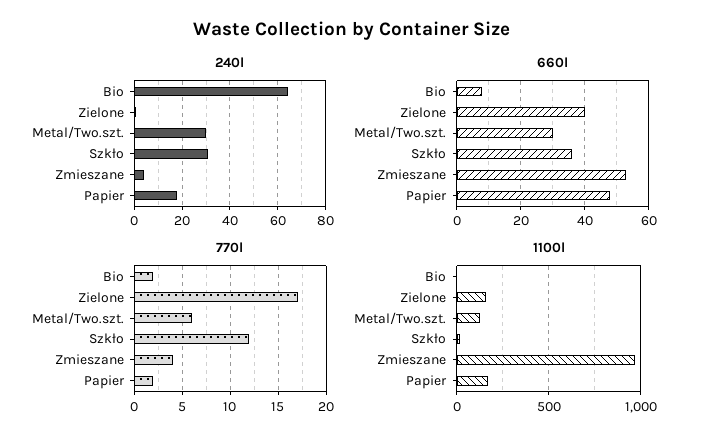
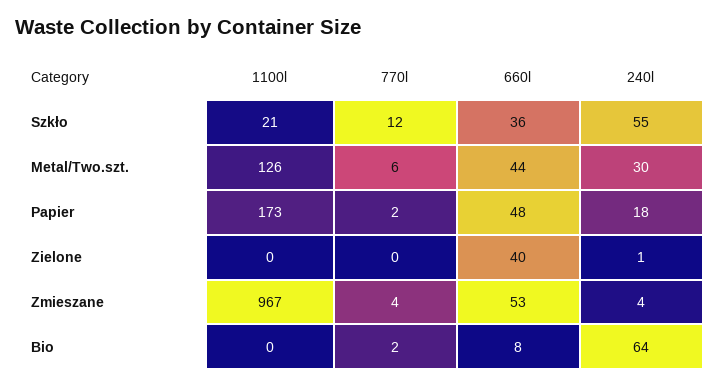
  {
    "240l": {
      "Bio": 64,
      "Zielone": 1,
      "Metal/Two.szt.": 30,
-     "Szkło": 30,
+     "Szkło": 55,
      "Zmieszane": 4,
      "Papier": 18
    },
    "660l": {
      "Bio": 8,
      "Zielone": 40,
-     "Metal/Two.szt.": 30,
+     "Metal/Two.szt.": 44,
      "Szkło": 36,
      "Zmieszane": 53,
      "Papier": 48
    },
    "770l": {
      "Bio": 2,
-     "Zielone": 17,
+     "Zielone": 0,
      "Metal/Two.szt.": 6,
      "Szkło": 12,
      "Zmieszane": 4,
      "Papier": 2
    },
    "1100l": {
      "Bio": 0,
-     "Zielone": 150,
+     "Zielone": 0,
      "Metal/Two.szt.": 126,
      "Szkło": 21,
      "Zmieszane": 967,
      "Papier": 173
    }
  }

